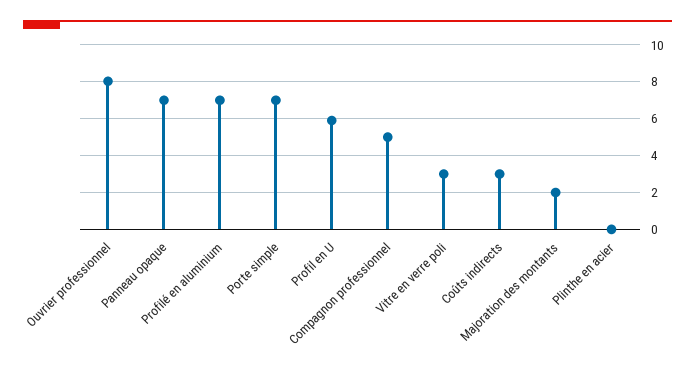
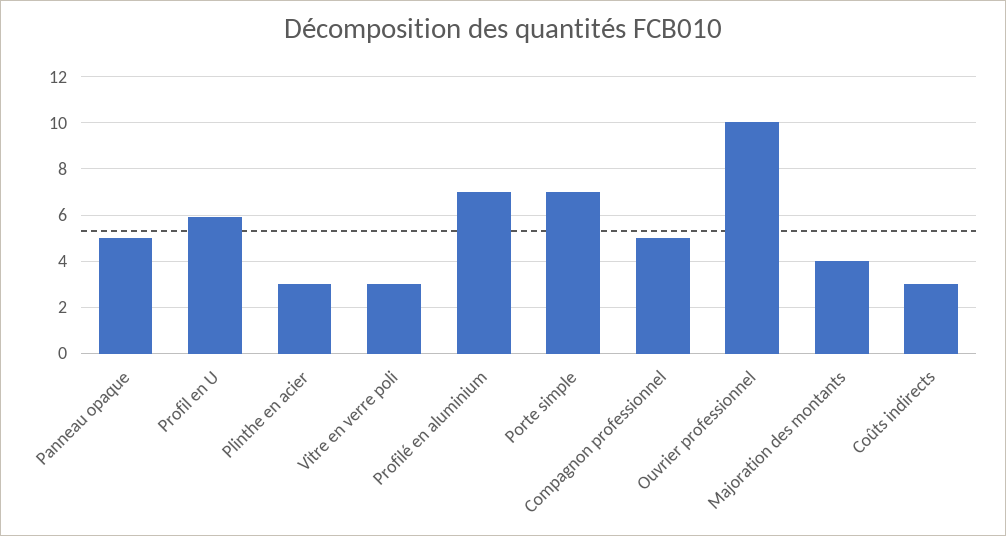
  {
-   "Ouvrier professionnel": 8,
+   "Ouvrier professionnel": 10,
-   "Panneau opaque": 7,
+   "Panneau opaque": 5,
    "Profilé en aluminium": 7,
    "Porte simple": 7,
    "Profil en U": 6,
    "Compagnon professionnel": 5,
    "Vitre en verre poli": 3,
    "Coûts indirects": 3,
-   "Majoration des montants": 2,
+   "Majoration des montants": 4,
-   "Plinthe en acier": 0
+   "Plinthe en acier": 3
  }

